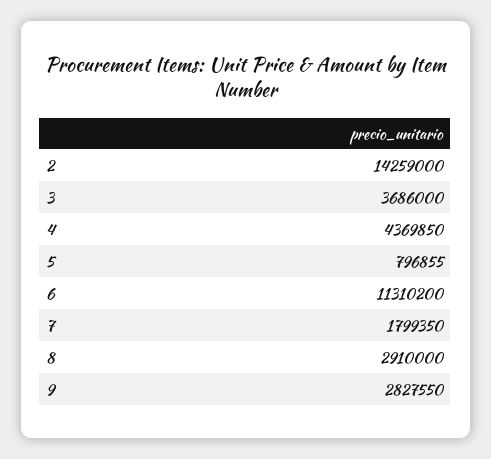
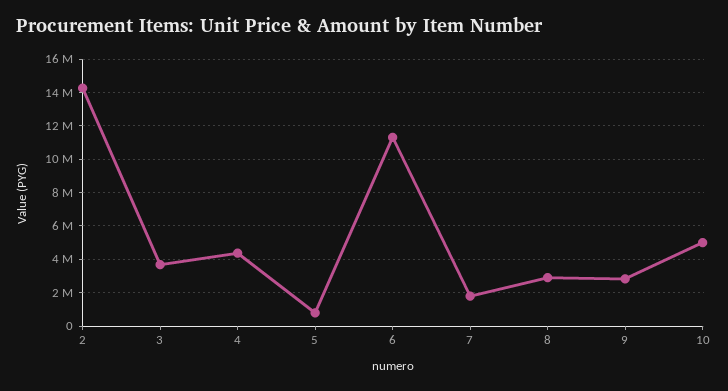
  {
    "2": 14259000,
    "3": 3686000,
    "4": 4369850,
    "5": 796855,
    "6": 11310200,
    "7": 1799350,
    "8": 2910000,
-   "9": 2827550
+   "9": 2827550,
+   "10": 5000000
  }

